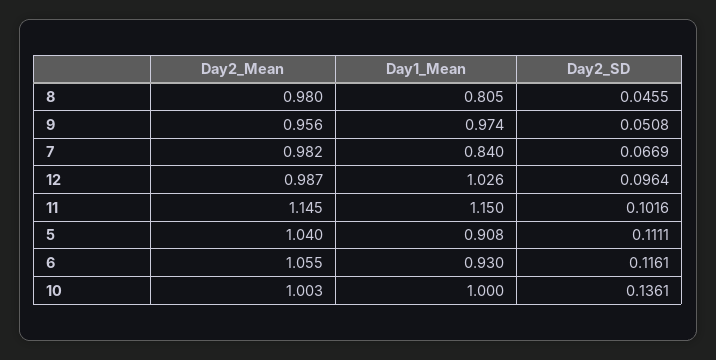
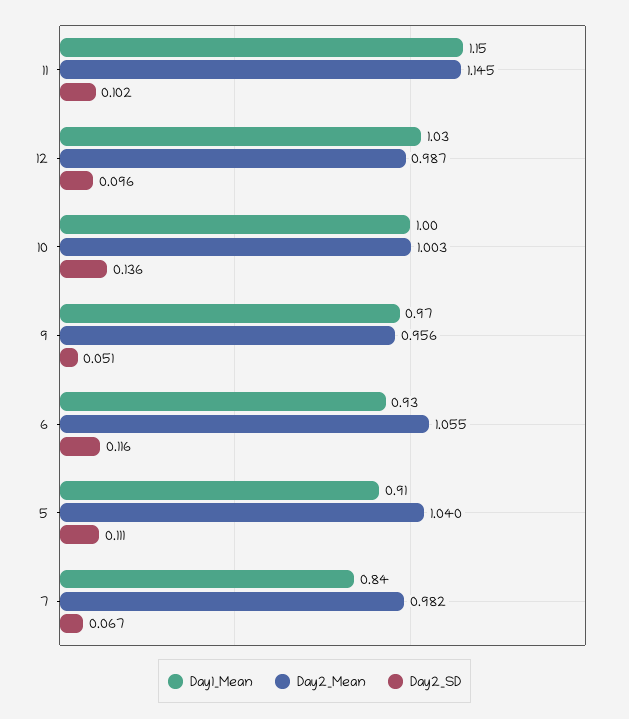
  {
    "Day2_Mean": {
-     "8": 0.98,
      "9": 0.956,
      "7": 0.982,
      "12": 0.987,
      "11": 1.145,
      "5": 1.04,
      "6": 1.055,
      "10": 1.003
    },
    "Day1_Mean": {
-     "8": 0.805,
      "9": 0.974,
      "7": 0.84,
      "12": 1.026,
      "11": 1.15,
      "5": 0.908,
      "6": 0.93,
      "10": 1
    },
    "Day2_SD": {
-     "8": 0.0455,
      "9": 0.0508,
      "7": 0.0669,
      "12": 0.0964,
      "11": 0.1016,
      "5": 0.1111,
      "6": 0.1161,
      "10": 0.1361
    }
  }

